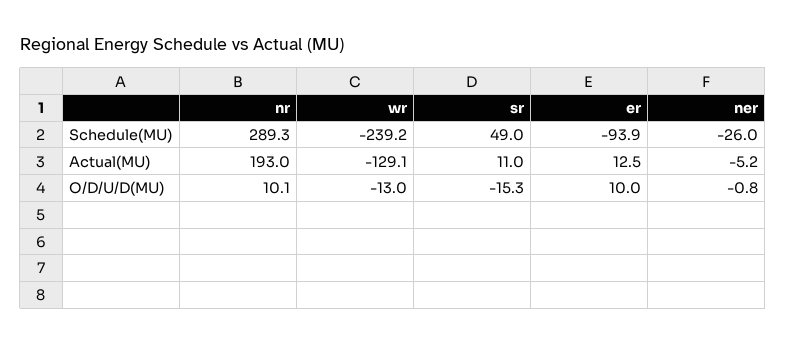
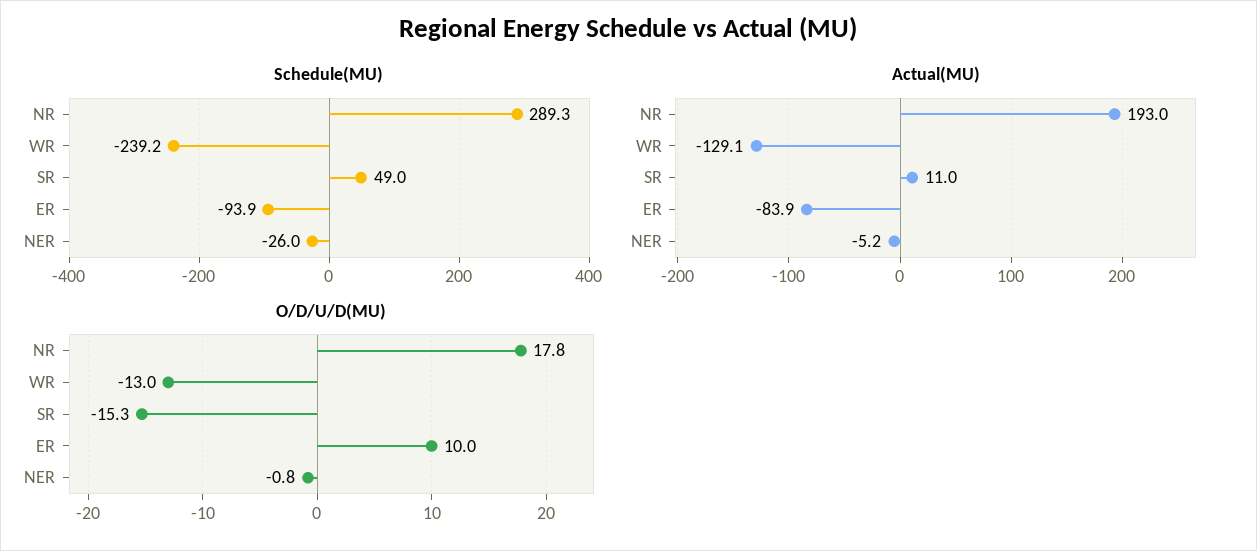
  {
    "Schedule(MU)": {
      "nr": 289.3,
      "wr": -239.2,
      "sr": 49,
      "er": -93.9,
      "ner": -26
    },
    "Actual(MU)": {
      "nr": 193,
      "wr": -129.1,
      "sr": 11,
-     "er": 12.5,
+     "er": -83.9,
      "ner": -5.2
    },
    "O/D/U/D(MU)": {
-     "nr": 10.1,
+     "nr": 17.8,
      "wr": -13,
      "sr": -15.3,
      "er": 10,
      "ner": -0.8
    }
  }

